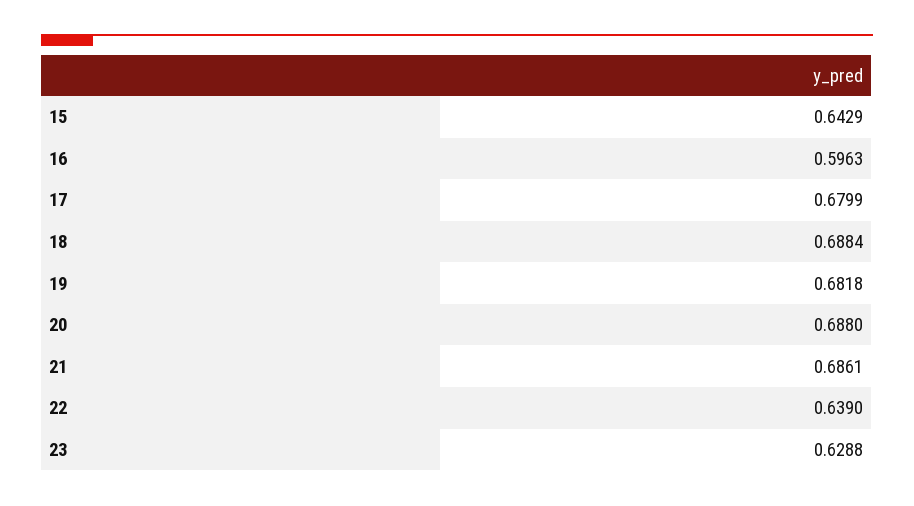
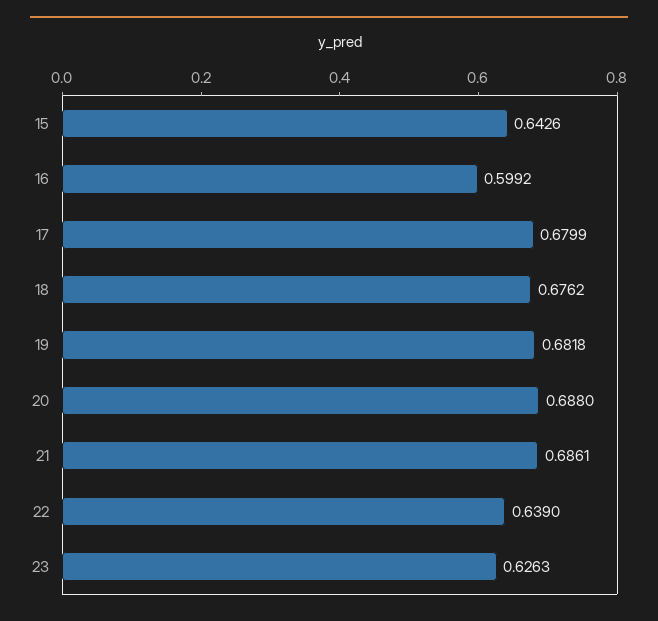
  {
-   "15": 0.6429,
+   "15": 0.6426,
-   "16": 0.5963,
+   "16": 0.5992,
    "17": 0.6799,
-   "18": 0.6884,
+   "18": 0.6762,
    "19": 0.6818,
    "20": 0.688,
    "21": 0.6861,
    "22": 0.639,
-   "23": 0.6288
+   "23": 0.6263
  }

